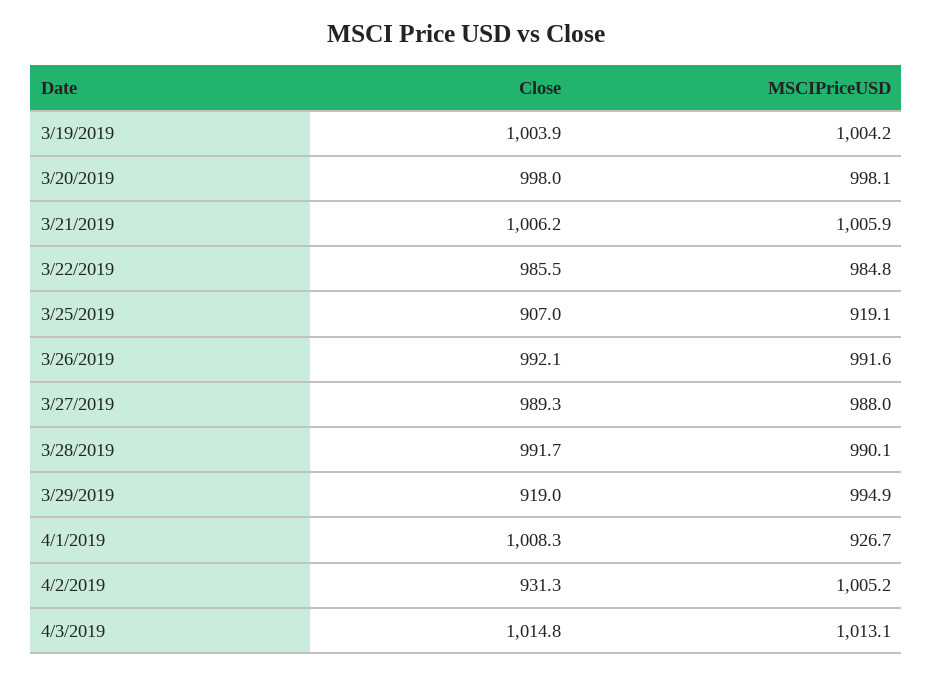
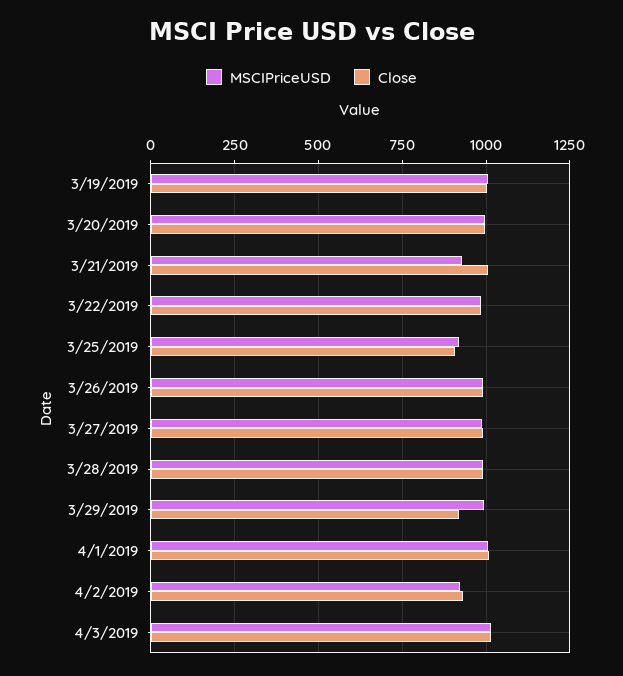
  {
    "Close": {
      "3/19/2019": 1003.9,
      "3/20/2019": 998,
      "3/21/2019": 1006.2,
      "3/22/2019": 985.5,
      "3/25/2019": 907,
      "3/26/2019": 992.1,
      "3/27/2019": 989.3,
      "3/28/2019": 991.7,
      "3/29/2019": 919,
      "4/1/2019": 1008.3,
      "4/2/2019": 931.3,
      "4/3/2019": 1014.8
    },
    "MSCIPriceUSD": {
      "3/19/2019": 1004.2,
      "3/20/2019": 998.1,
-     "3/21/2019": 1005.9,
+     "3/21/2019": 925,
      "3/22/2019": 984.8,
      "3/25/2019": 919.1,
      "3/26/2019": 991.6,
      "3/27/2019": 988,
      "3/28/2019": 990.1,
      "3/29/2019": 994.9,
-     "4/1/2019": 926.7,
+     "4/1/2019": 1000,
-     "4/2/2019": 1005.2,
+     "4/2/2019": 925,
      "4/3/2019": 1013.1
    }
  }

